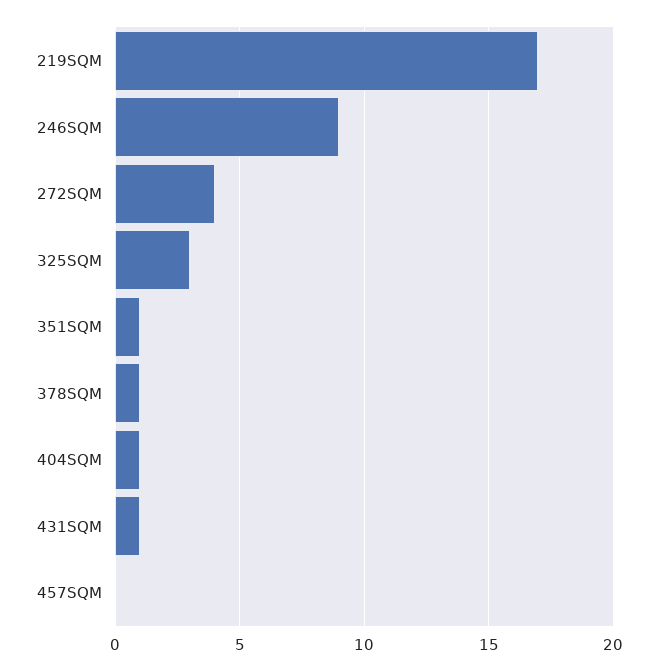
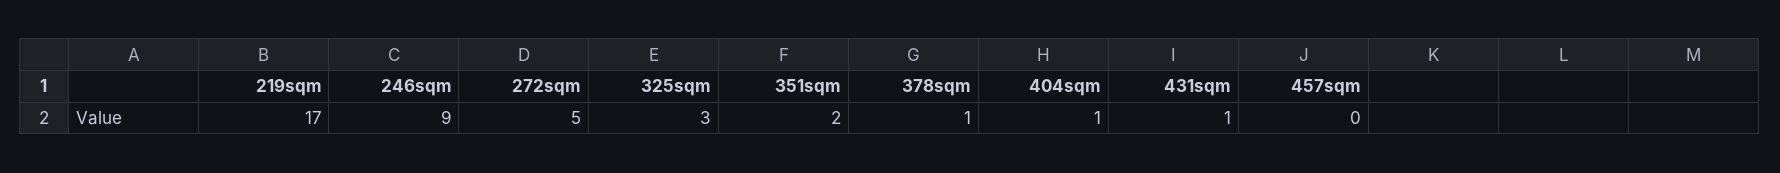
  {
    "219SQM": 17,
    "246SQM": 9,
-   "272SQM": 4,
+   "272SQM": 5,
    "325SQM": 3,
-   "351SQM": 1,
+   "351SQM": 2,
    "378SQM": 1,
    "404SQM": 1,
    "431SQM": 1,
    "457SQM": 0
  }

